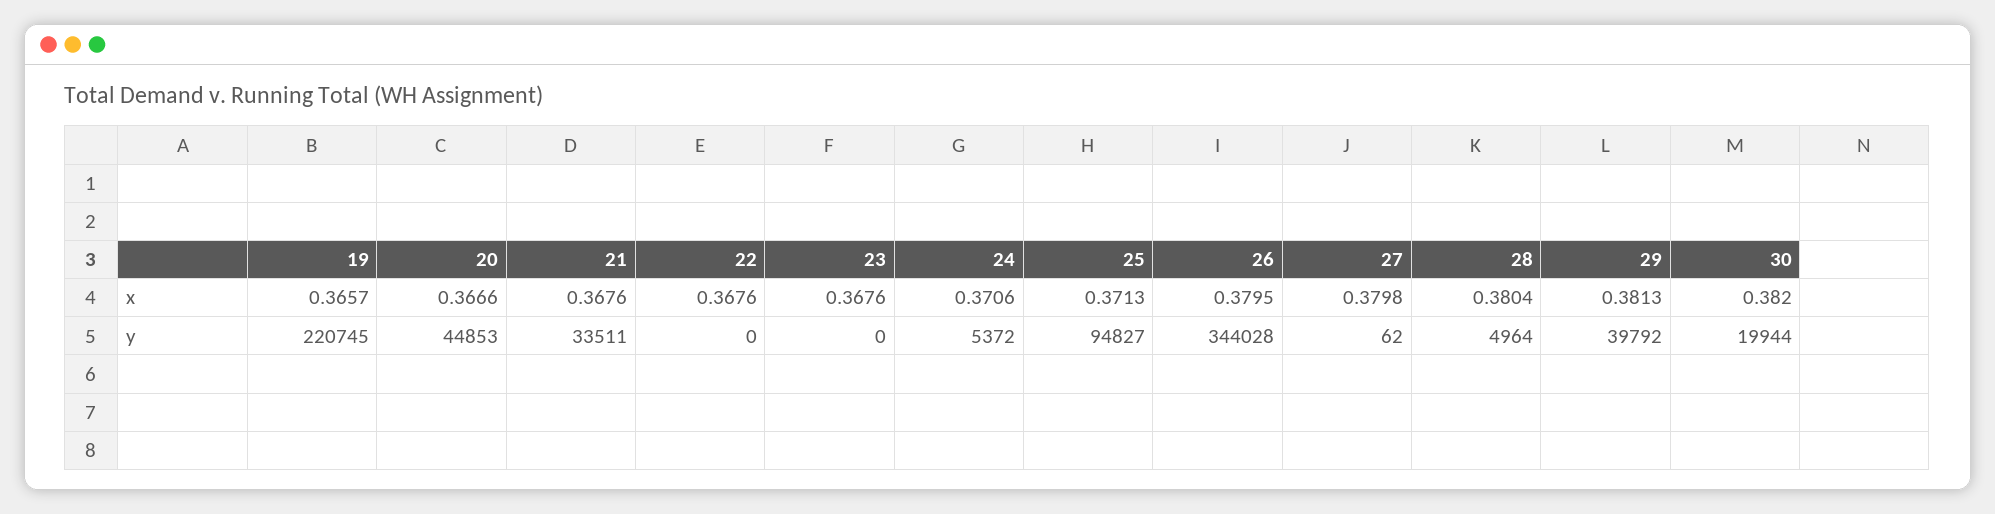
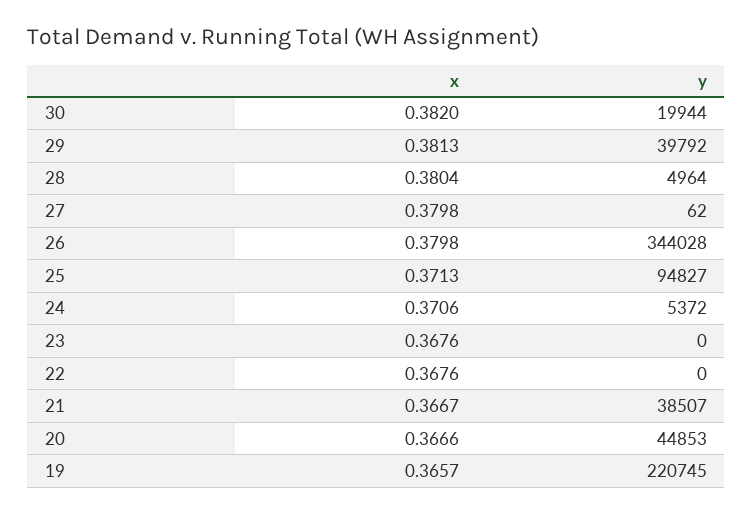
  {
    "19": {
      "x": 0.3657,
      "y": 220745
    },
    "20": {
      "x": 0.3666,
      "y": 44853
    },
    "21": {
-     "x": 0.3676,
+     "x": 0.3667,
-     "y": 33511
+     "y": 38507
    },
    "22": {
      "x": 0.3676,
      "y": 0
    },
    "23": {
      "x": 0.3676,
      "y": 0
    },
    "24": {
      "x": 0.3706,
      "y": 5372
    },
    "25": {
      "x": 0.3713,
      "y": 94827
    },
    "26": {
-     "x": 0.3795,
+     "x": 0.3798,
      "y": 344028
    },
    "27": {
      "x": 0.3798,
      "y": 62
    },
    "28": {
      "x": 0.3804,
      "y": 4964
    },
    "29": {
      "x": 0.3813,
      "y": 39792
    },
    "30": {
      "x": 0.382,
      "y": 19944
    }
  }

